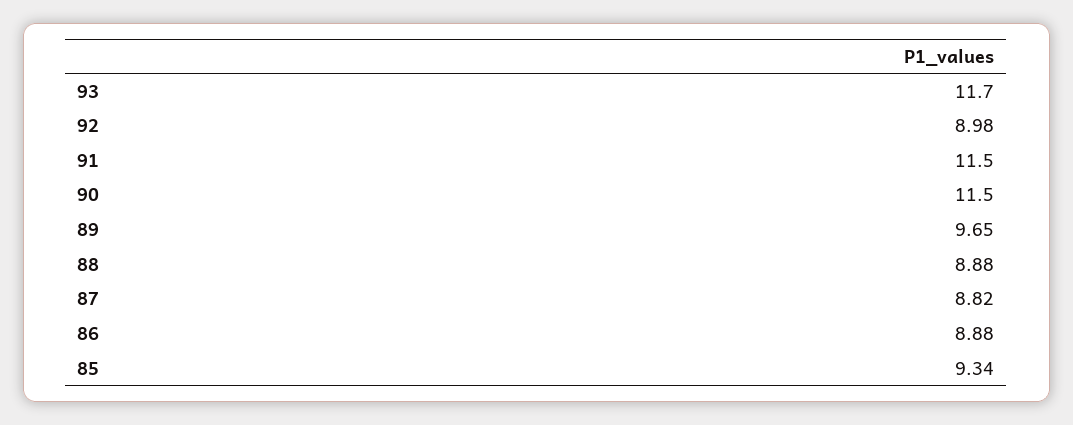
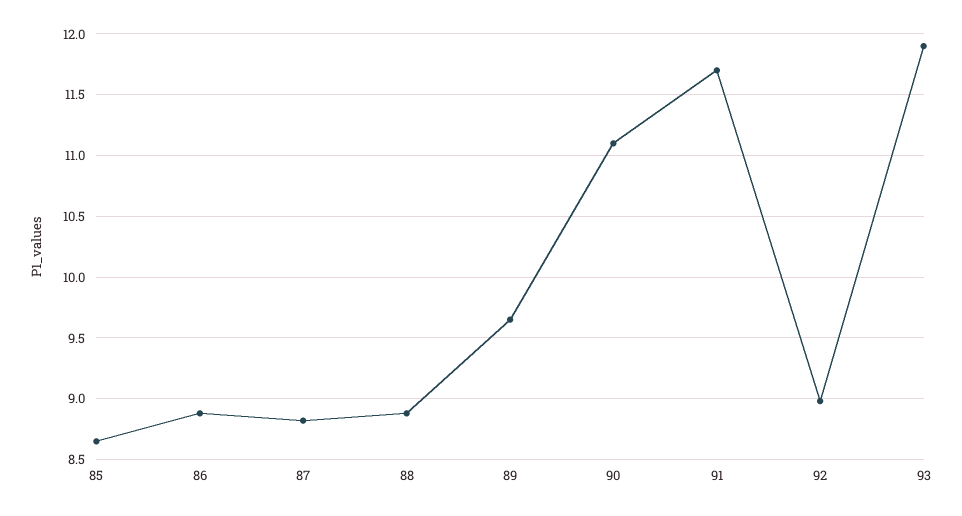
  {
-   "93": 11.7,
+   "93": 11.9,
    "92": 8.98,
-   "91": 11.5,
+   "91": 11.7,
-   "90": 11.5,
+   "90": 11.1,
    "89": 9.65,
    "88": 8.88,
    "87": 8.82,
    "86": 8.88,
-   "85": 9.34
+   "85": 8.65
  }

